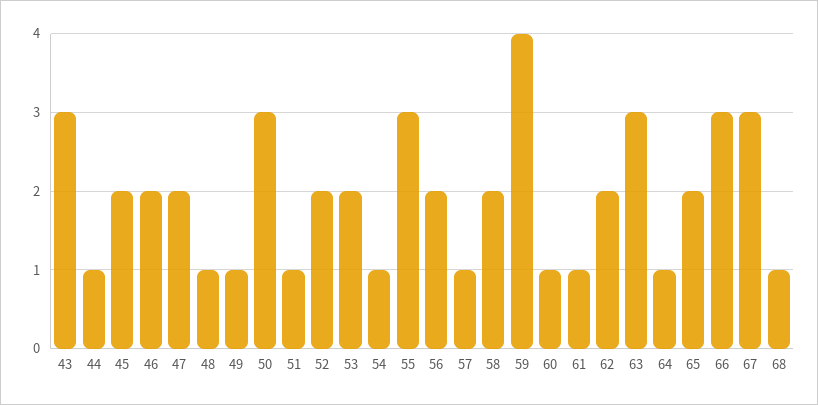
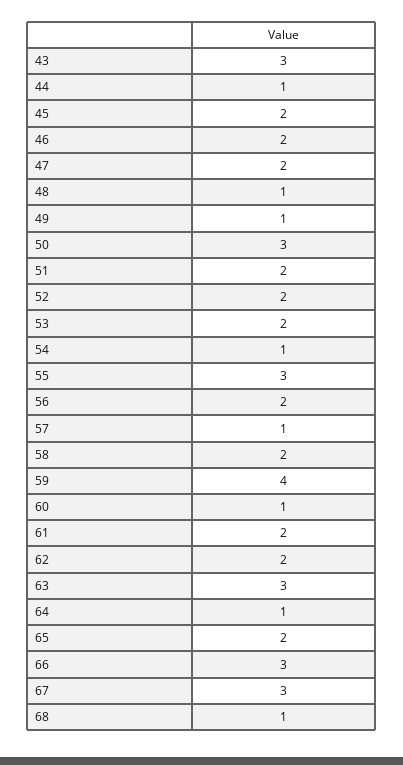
  {
    "43": 3,
    "44": 1,
    "45": 2,
    "46": 2,
    "47": 2,
    "48": 1,
    "49": 1,
    "50": 3,
-   "51": 1,
+   "51": 2,
    "52": 2,
    "53": 2,
    "54": 1,
    "55": 3,
    "56": 2,
    "57": 1,
    "58": 2,
    "59": 4,
    "60": 1,
-   "61": 1,
+   "61": 2,
    "62": 2,
    "63": 3,
    "64": 1,
    "65": 2,
    "66": 3,
    "67": 3,
    "68": 1
  }

